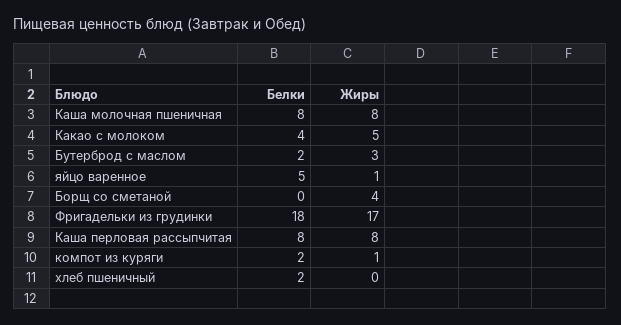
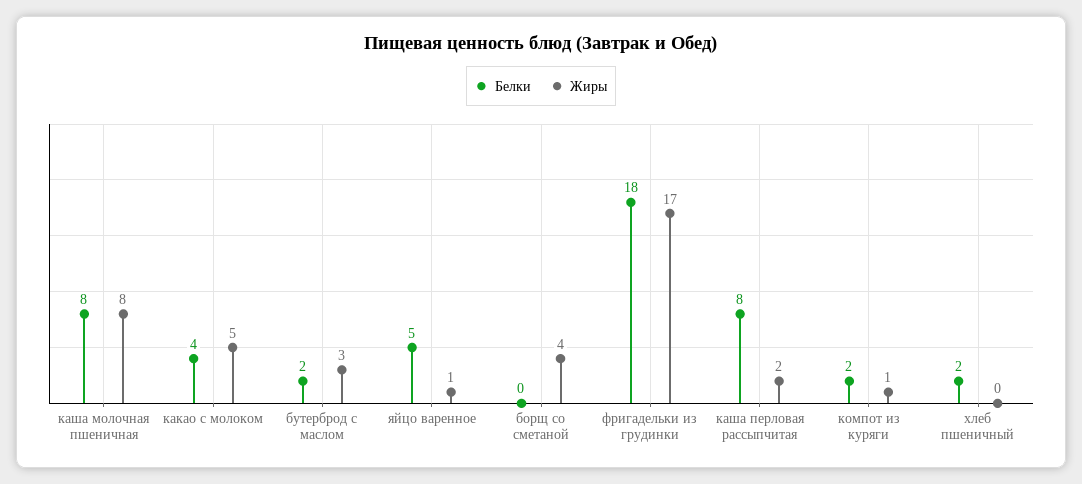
  {
    "Белки": {
      "Каша молочная пшеничная": 8,
      "Какао с молоком": 4,
      "Бутерброд с маслом": 2,
      "яйцо варенное": 5,
      "Борщ со сметаной": 0,
      "Фригадельки из грудинки": 18,
      "Каша перловая рассыпчитая": 8,
      "компот из куряги": 2,
      "хлеб пшеничный": 2
    },
    "Жиры": {
      "Каша молочная пшеничная": 8,
      "Какао с молоком": 5,
      "Бутерброд с маслом": 3,
      "яйцо варенное": 1,
      "Борщ со сметаной": 4,
      "Фригадельки из грудинки": 17,
-     "Каша перловая рассыпчитая": 8,
+     "Каша перловая рассыпчитая": 2,
      "компот из куряги": 1,
      "хлеб пшеничный": 0
    }
  }

